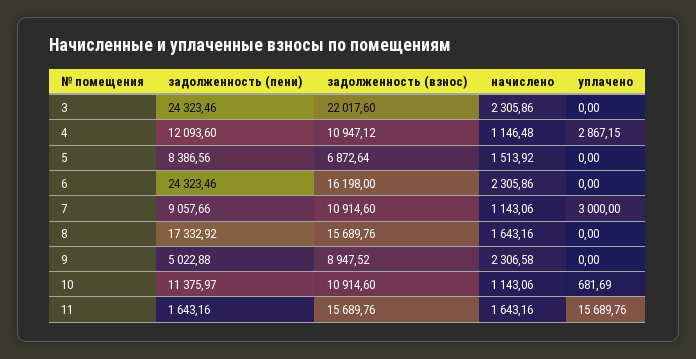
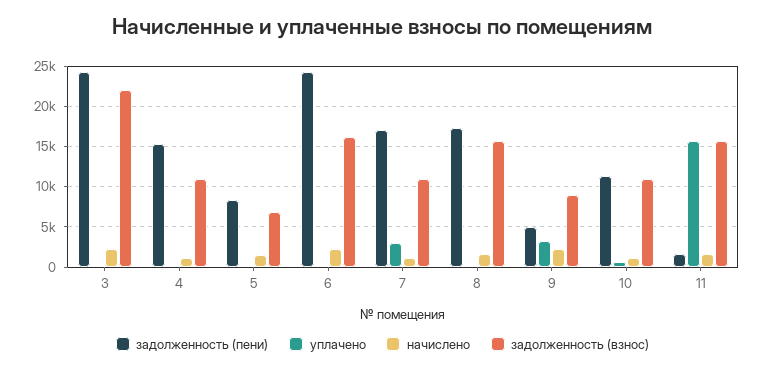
  {
    "задолженность (пени)": {
      "3": 24323.46,
-     "4": 12093.6,
+     "4": 15000,
      "5": 8386.56,
      "6": 24323.46,
-     "7": 9057.66,
+     "7": 17000,
      "8": 17332.92,
      "9": 5022.88,
      "10": 11375.97,
      "11": 1643.16
    },
    "задолженность (взнос)": {
      "3": 22017.6,
      "4": 10947.12,
      "5": 6872.64,
      "6": 16198,
      "7": 10914.6,
      "8": 15689.76,
      "9": 8947.52,
      "10": 10914.6,
      "11": 15689.76
    },
    "начислено": {
      "3": 2305.86,
      "4": 1146.48,
      "5": 1513.92,
      "6": 2305.86,
      "7": 1143.06,
      "8": 1643.16,
      "9": 2306.58,
      "10": 1143.06,
      "11": 1643.16
    },
    "уплачено": {
      "3": 0,
-     "4": 2867.15,
+     "4": 0,
      "5": 0,
      "6": 0,
      "7": 3000,
      "8": 0,
-     "9": 0,
+     "9": 3000,
      "10": 681.69,
      "11": 15689.76
    }
  }

